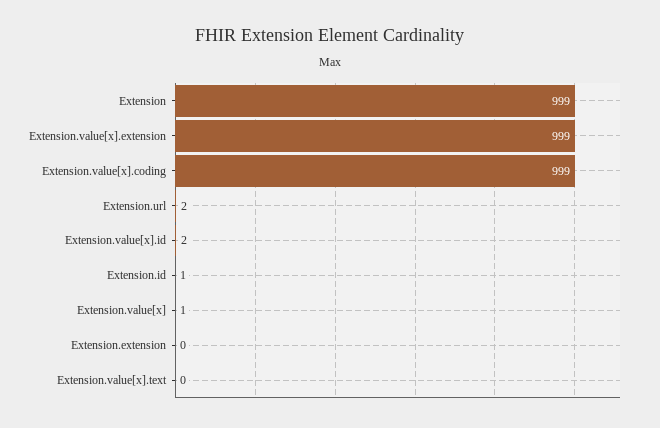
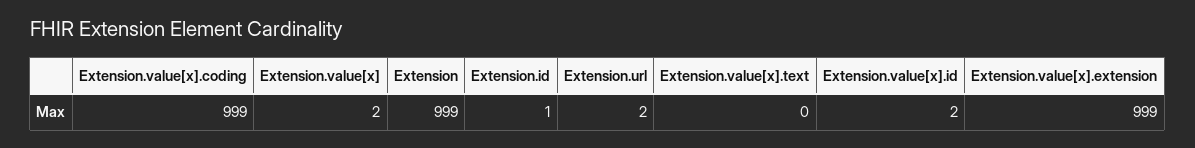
  {
    "Extension": 999,
    "Extension.value[x].extension": 999,
    "Extension.value[x].coding": 999,
    "Extension.url": 2,
    "Extension.value[x].id": 2,
    "Extension.id": 1,
-   "Extension.value[x]": 1,
+   "Extension.value[x]": 2,
-   "Extension.extension": 0,
    "Extension.value[x].text": 0
  }

